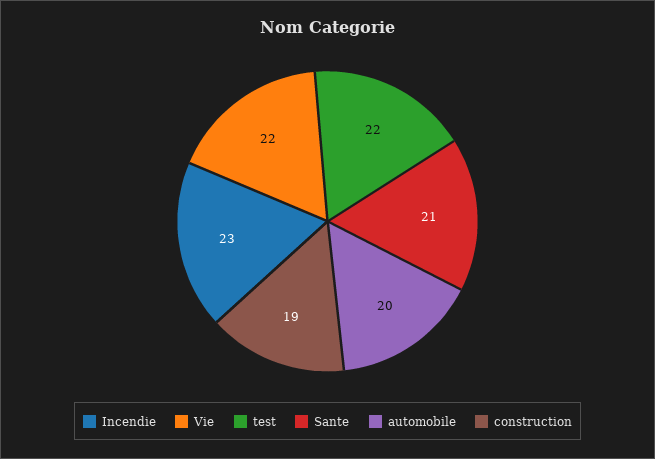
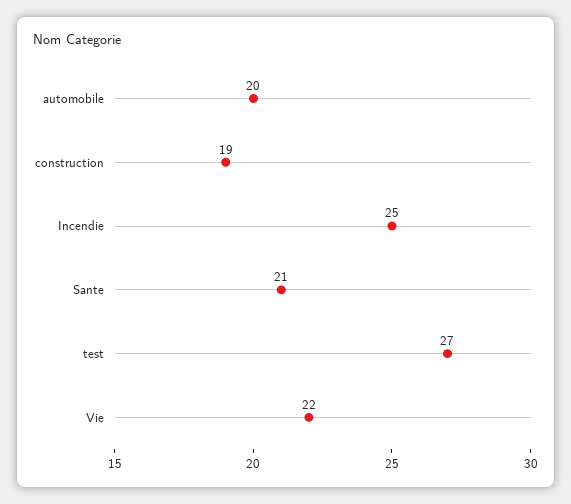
  {
-   "Incendie": 23,
+   "Incendie": 25,
    "Vie": 22,
-   "test": 22,
+   "test": 27,
    "Sante": 21,
    "automobile": 20,
    "construction": 19
  }

